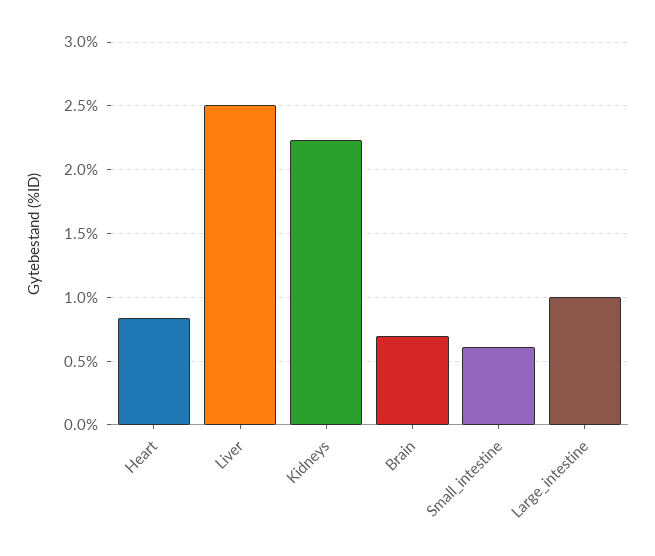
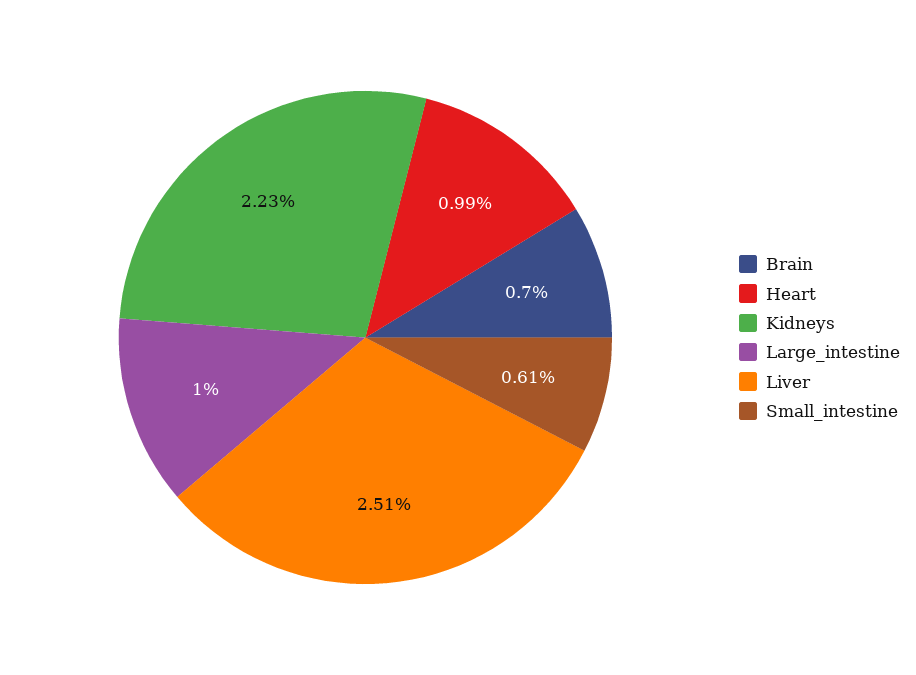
  {
-   "Heart": 0.85,
+   "Heart": 0.99,
    "Liver": 2.51,
    "Kidneys": 2.23,
    "Brain": 0.7,
    "Small_intestine": 0.61,
    "Large_intestine": 1
  }

